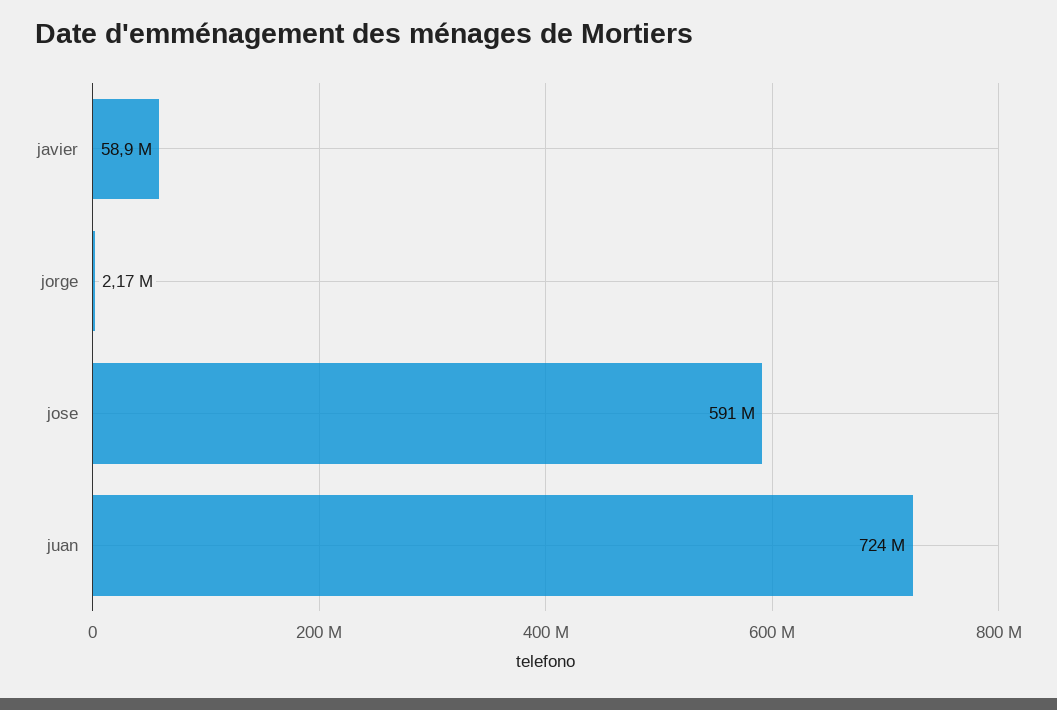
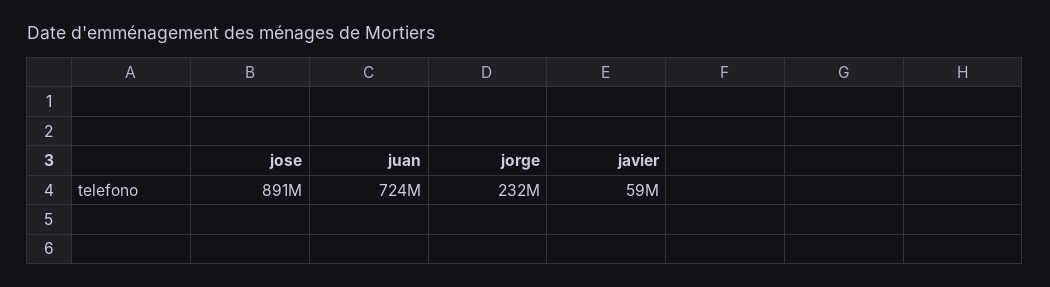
  {
    "javier": 58900000,
-   "jorge": 2170000,
+   "jorge": 232000000,
-   "jose": 591000000,
+   "jose": 891000000,
    "juan": 724000000
  }

